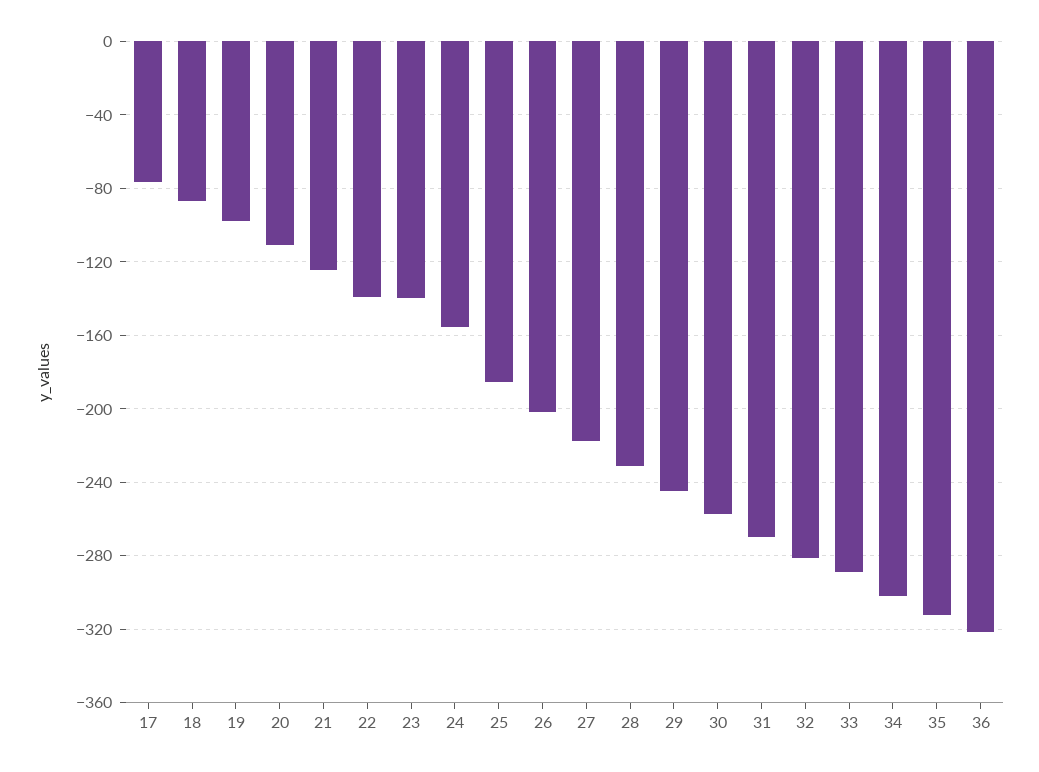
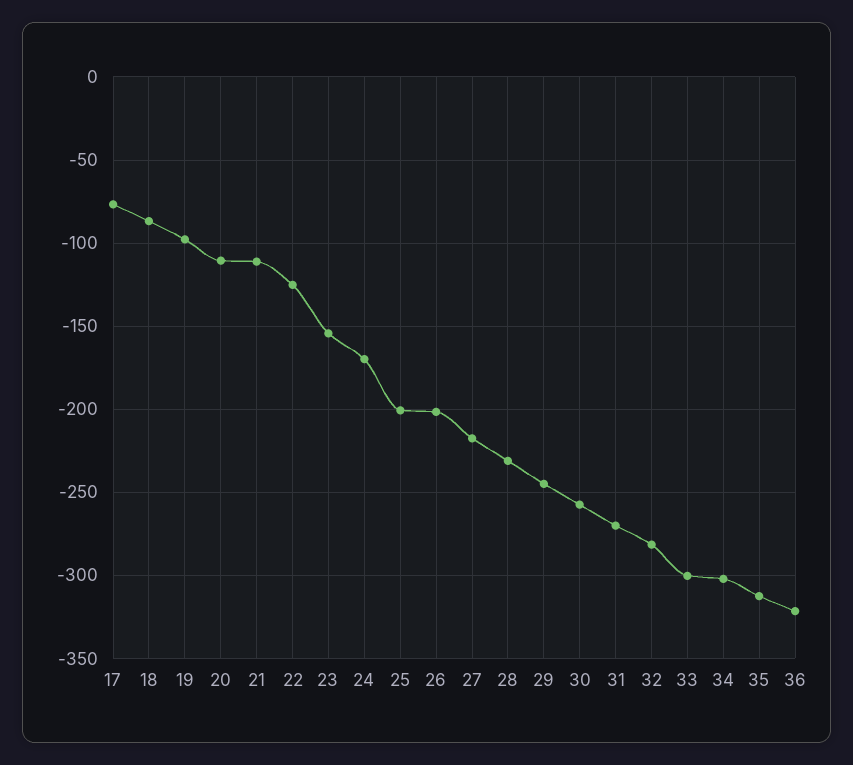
  {
    "17": -75,
    "18": -85,
    "19": -100,
    "20": -110,
-   "21": -125,
+   "21": -110,
-   "22": -140,
+   "22": -125,
-   "23": -140,
+   "23": -155,
-   "24": -155,
+   "24": -170,
-   "25": -185,
+   "25": -200,
    "26": -200,
    "27": -220,
    "28": -230,
    "29": -245,
    "30": -260,
    "31": -270,
    "32": -280,
-   "33": -290,
+   "33": -300,
    "34": -300,
    "35": -315,
    "36": -320
  }

